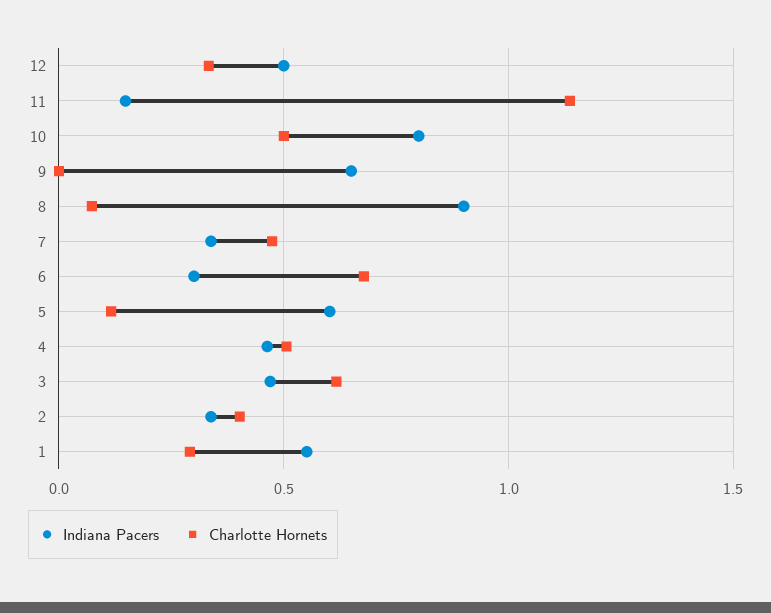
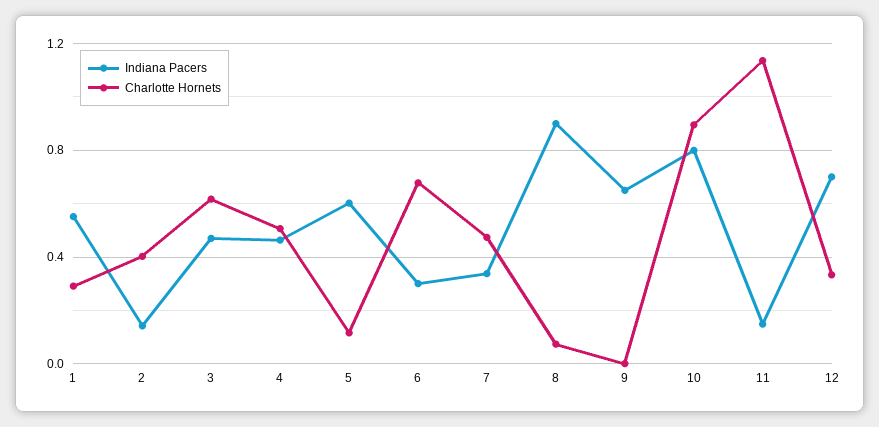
  {
    "Indiana Pacers": {
-     "12": 0.5,
+     "12": 0.7,
      "11": 0.15,
      "10": 0.8,
      "9": 0.65,
      "8": 0.9,
      "7": 0.35,
      "6": 0.3,
      "5": 0.6,
      "4": 0.45,
      "3": 0.45,
-     "2": 0.35,
+     "2": 0.15,
      "1": 0.55
    },
    "Charlotte Hornets": {
      "12": 0.35,
      "11": 1.15,
-     "10": 0.5,
+     "10": 0.9,
      "9": 0,
      "8": 0.05,
      "7": 0.45,
      "6": 0.7,
      "5": 0.1,
      "4": 0.5,
      "3": 0.6,
      "2": 0.4,
      "1": 0.3
    }
  }

